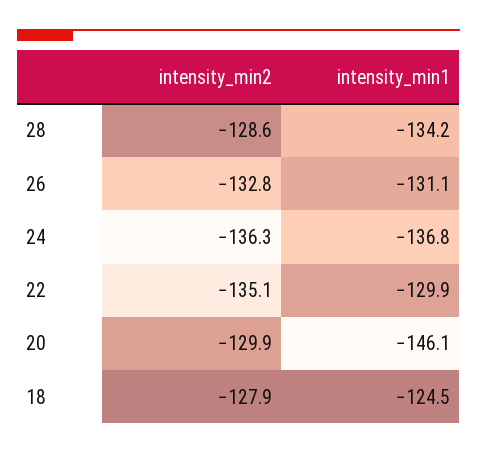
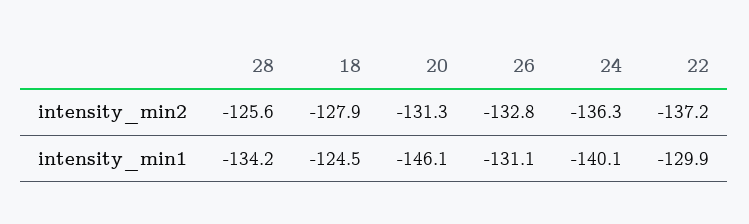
  {
    "intensity_min2": {
-     "28": -128.6,
+     "28": -125.6,
      "26": -132.8,
      "24": -136.3,
-     "22": -135.1,
+     "22": -137.2,
-     "20": -129.9,
+     "20": -131.3,
      "18": -127.9
    },
    "intensity_min1": {
      "28": -134.2,
      "26": -131.1,
-     "24": -136.8,
+     "24": -140.1,
      "22": -129.9,
      "20": -146.1,
      "18": -124.5
    }
  }

